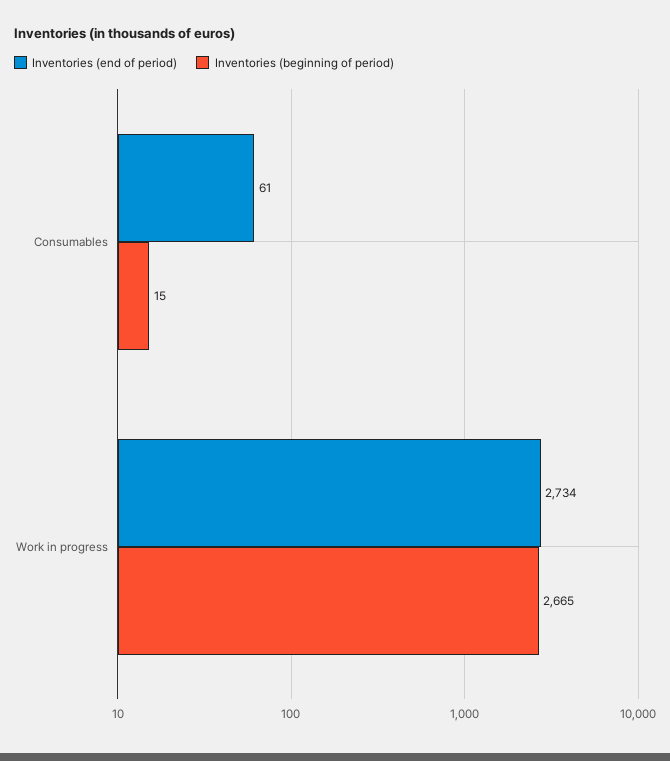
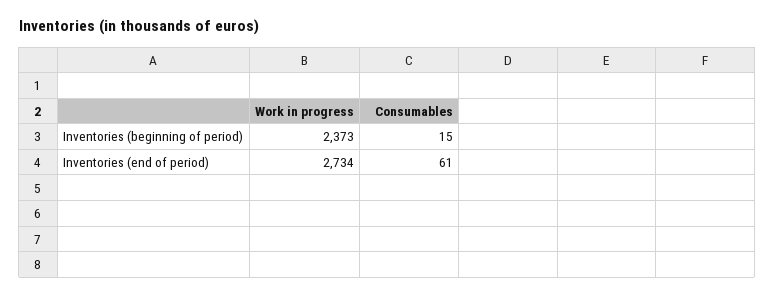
  {
    "Inventories (end of period)": {
      "Consumables": 61,
      "Work in progress": 2734
    },
    "Inventories (beginning of period)": {
      "Consumables": 15,
-     "Work in progress": 2665
+     "Work in progress": 2373
    }
  }

